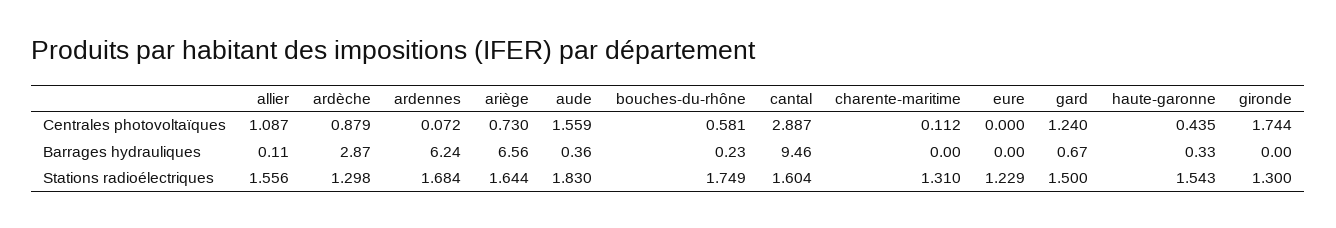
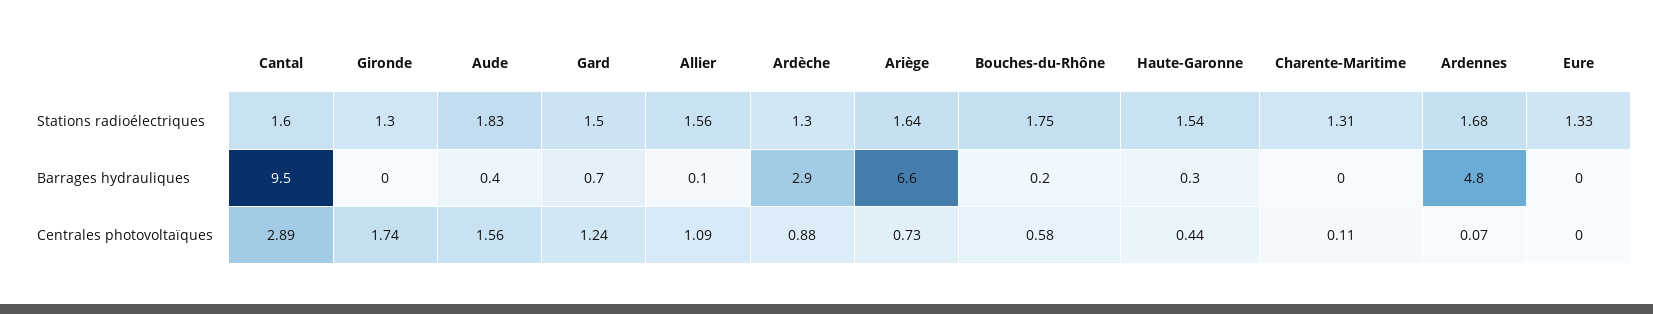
  {
    "allier": {
      "Centrales photovoltaïques": 1.087,
      "Barrages hydrauliques": 0.11,
      "Stations radioélectriques": 1.556
    },
    "ardèche": {
      "Centrales photovoltaïques": 0.879,
      "Barrages hydrauliques": 2.87,
      "Stations radioélectriques": 1.298
    },
    "ardennes": {
      "Centrales photovoltaïques": 0.072,
-     "Barrages hydrauliques": 6.24,
+     "Barrages hydrauliques": 4.8,
      "Stations radioélectriques": 1.684
    },
    "ariège": {
      "Centrales photovoltaïques": 0.73,
      "Barrages hydrauliques": 6.56,
      "Stations radioélectriques": 1.644
    },
    "aude": {
      "Centrales photovoltaïques": 1.559,
      "Barrages hydrauliques": 0.36,
      "Stations radioélectriques": 1.83
    },
    "bouches-du-rhône": {
      "Centrales photovoltaïques": 0.581,
      "Barrages hydrauliques": 0.23,
      "Stations radioélectriques": 1.749
    },
    "cantal": {
      "Centrales photovoltaïques": 2.887,
      "Barrages hydrauliques": 9.46,
      "Stations radioélectriques": 1.604
    },
    "charente-maritime": {
      "Centrales photovoltaïques": 0.112,
      "Barrages hydrauliques": 0,
      "Stations radioélectriques": 1.31
    },
    "eure": {
      "Centrales photovoltaïques": 0,
      "Barrages hydrauliques": 0,
-     "Stations radioélectriques": 1.229
+     "Stations radioélectriques": 1.33
    },
    "gard": {
      "Centrales photovoltaïques": 1.24,
      "Barrages hydrauliques": 0.67,
      "Stations radioélectriques": 1.5
    },
    "haute-garonne": {
      "Centrales photovoltaïques": 0.435,
      "Barrages hydrauliques": 0.33,
      "Stations radioélectriques": 1.543
    },
    "gironde": {
      "Centrales photovoltaïques": 1.744,
      "Barrages hydrauliques": 0,
      "Stations radioélectriques": 1.3
    }
  }

